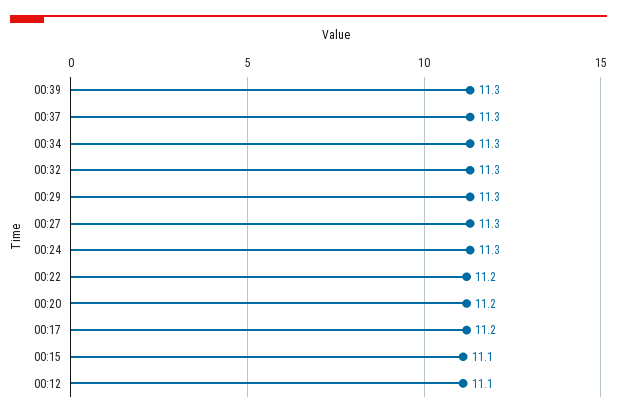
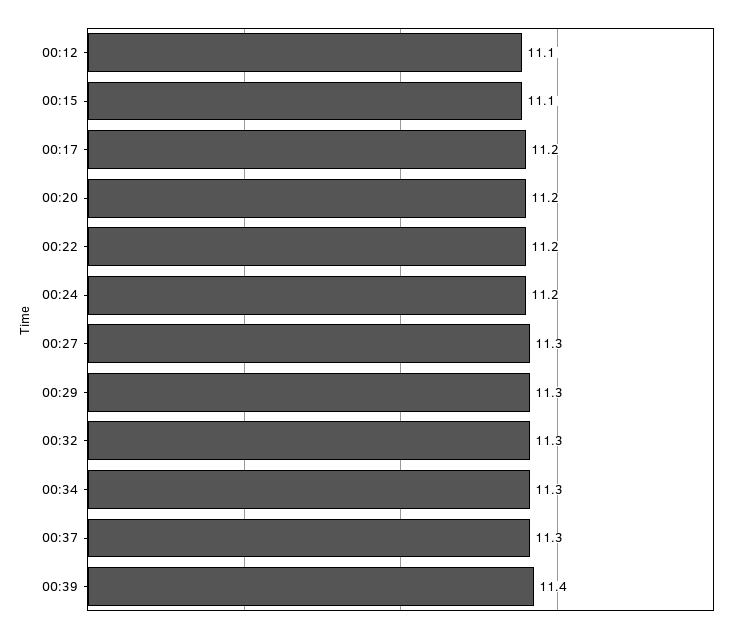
  {
-   "00:39": 11.3,
+   "00:39": 11.4,
    "00:37": 11.3,
    "00:34": 11.3,
    "00:32": 11.3,
    "00:29": 11.3,
    "00:27": 11.3,
-   "00:24": 11.3,
+   "00:24": 11.2,
    "00:22": 11.2,
    "00:20": 11.2,
    "00:17": 11.2,
    "00:15": 11.1,
    "00:12": 11.1
  }

